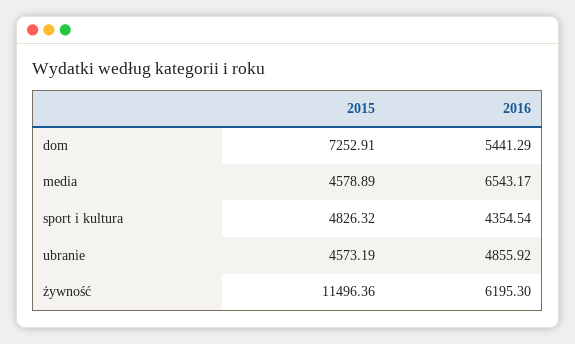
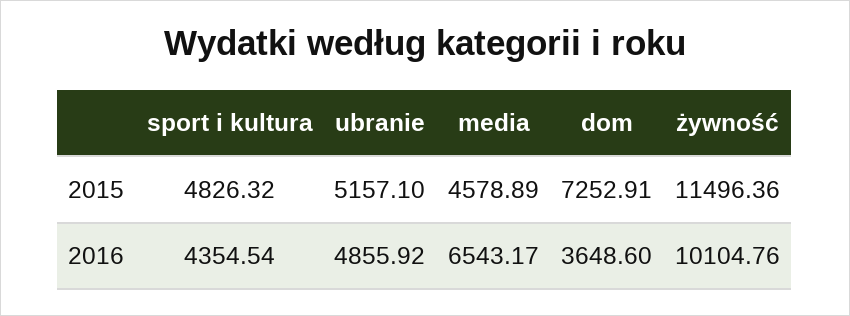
  {
    "2015": {
      "dom": 7252.91,
      "media": 4578.89,
      "sport i kultura": 4826.32,
-     "ubranie": 4573.19,
+     "ubranie": 5157.1,
      "żywność": 11496.36
    },
    "2016": {
-     "dom": 5441.29,
+     "dom": 3648.6,
      "media": 6543.17,
      "sport i kultura": 4354.54,
      "ubranie": 4855.92,
-     "żywność": 6195.3
+     "żywność": 10104.76
    }
  }

